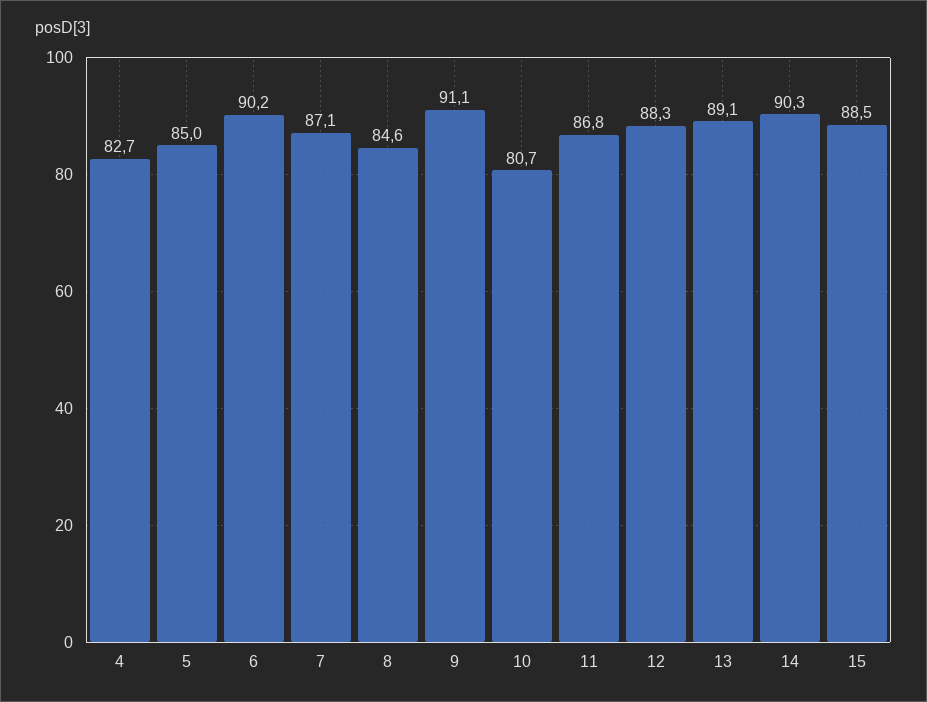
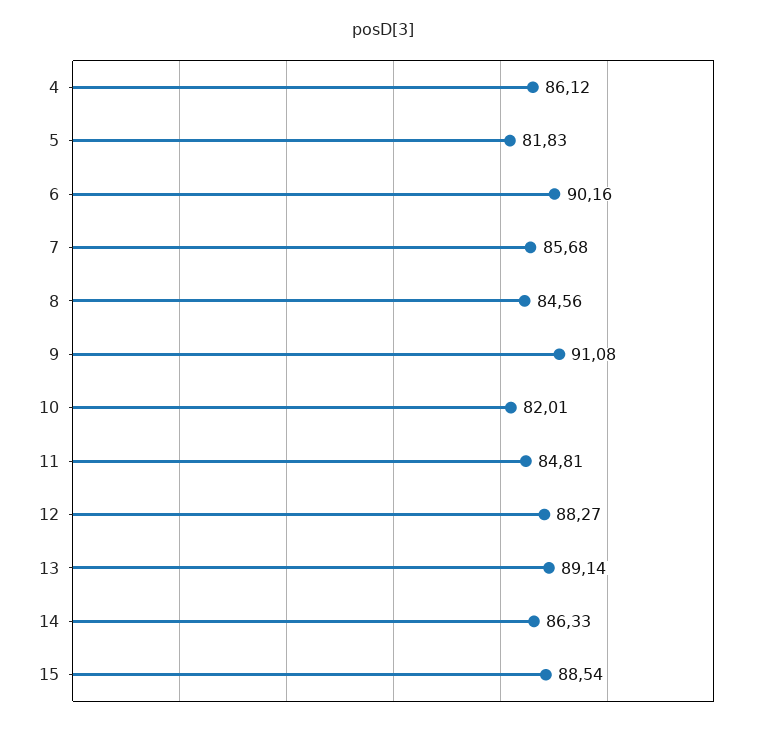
  {
-   "4": 82.7,
+   "4": 86.12,
-   "5": 85,
+   "5": 81.83,
    "6": 90.16,
-   "7": 87.1,
+   "7": 85.68,
    "8": 84.56,
    "9": 91.08,
-   "10": 80.7,
+   "10": 82.01,
-   "11": 86.8,
+   "11": 84.81,
    "12": 88.27,
    "13": 89.14,
-   "14": 90.3,
+   "14": 86.33,
    "15": 88.54
  }

